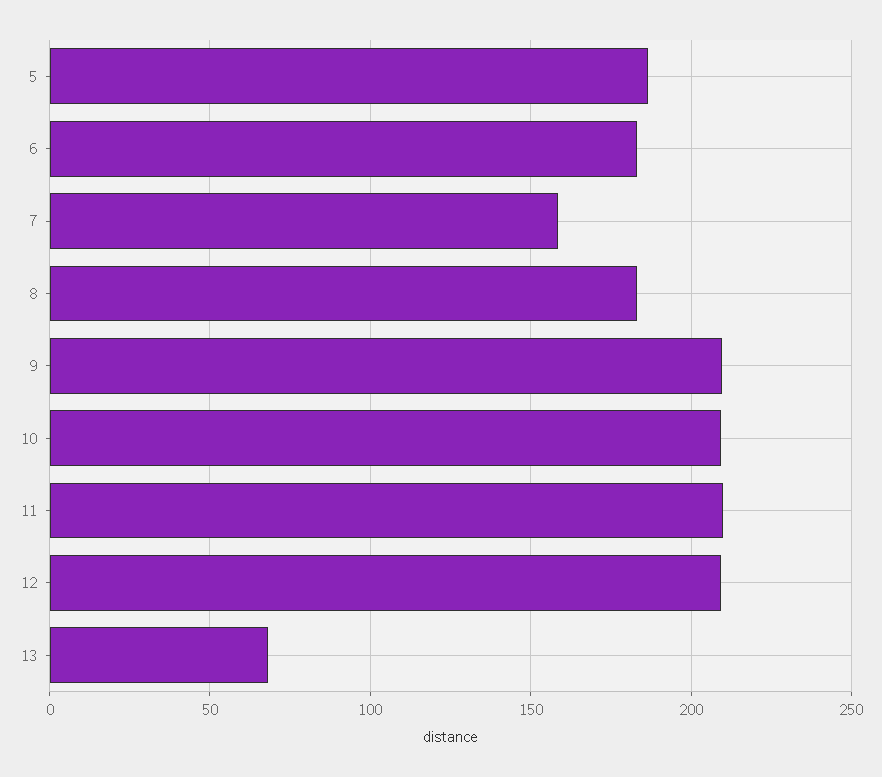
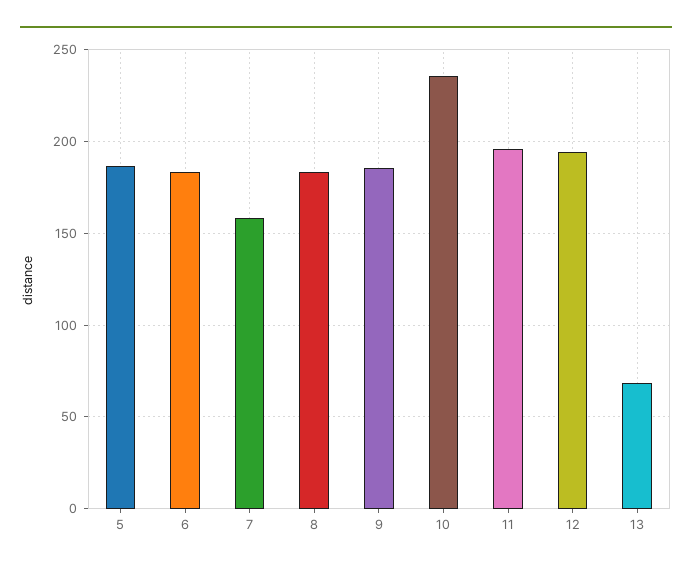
  {
    "5": 185,
    "6": 185,
    "7": 160,
    "8": 185,
-   "9": 210,
+   "9": 185,
-   "10": 210,
+   "10": 235,
-   "11": 210,
+   "11": 195,
-   "12": 210,
+   "12": 195,
    "13": 70
  }

